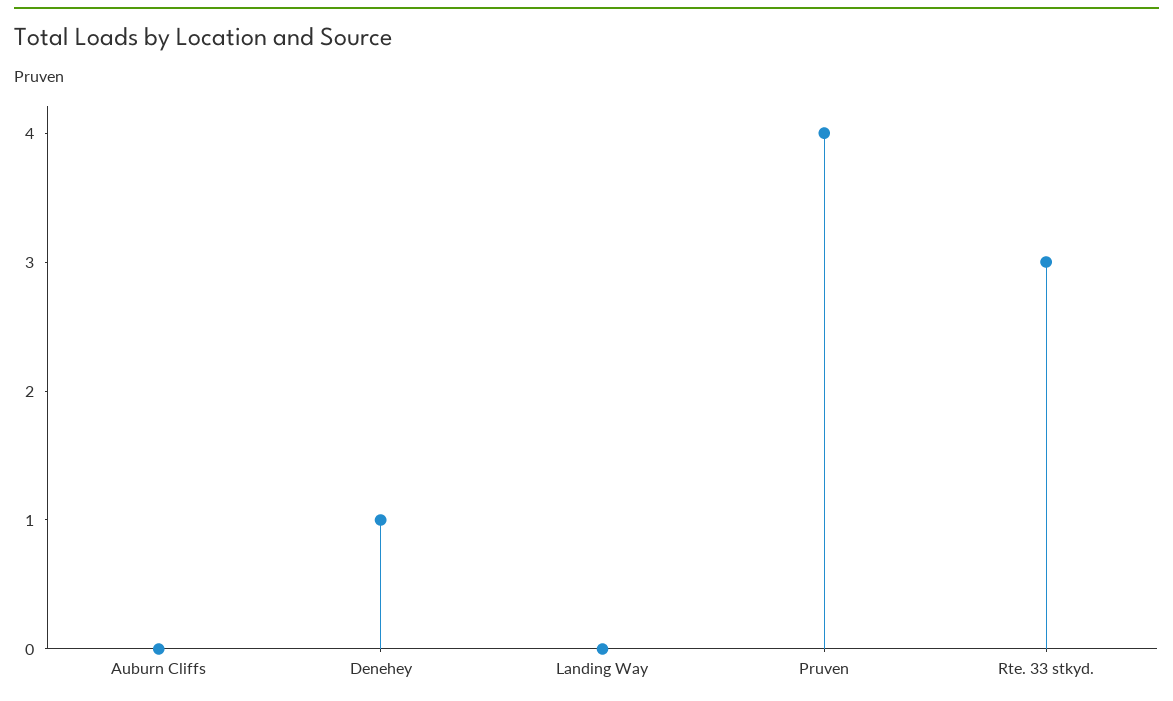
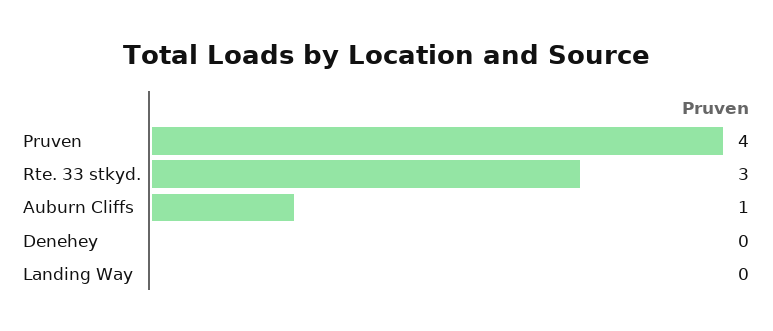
  {
-   "Auburn Cliffs": 0,
+   "Auburn Cliffs": 1,
-   "Denehey": 1,
+   "Denehey": 0,
    "Landing Way": 0,
    "Pruven": 4,
    "Rte. 33 stkyd.": 3
  }

